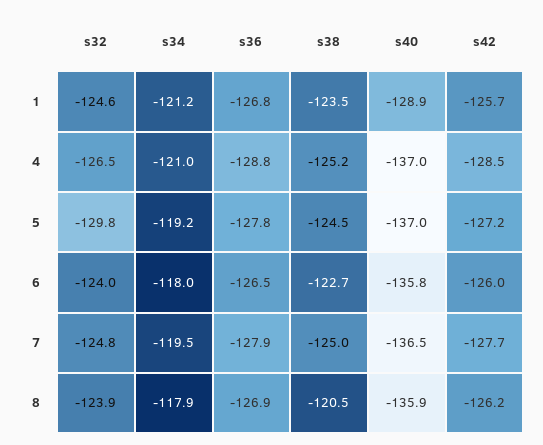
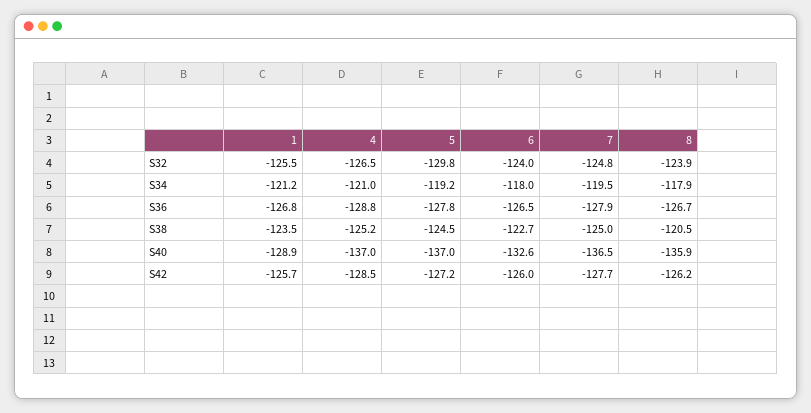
  {
    "s32": {
-     "1": -124.6,
+     "1": -125.5,
      "4": -126.5,
      "5": -129.8,
      "6": -124,
      "7": -124.8,
      "8": -123.9
    },
    "s34": {
      "1": -121.2,
      "4": -121,
      "5": -119.2,
      "6": -118,
      "7": -119.5,
      "8": -117.9
    },
    "s36": {
      "1": -126.8,
      "4": -128.8,
      "5": -127.8,
      "6": -126.5,
      "7": -127.9,
-     "8": -126.9
+     "8": -126.7
    },
    "s38": {
      "1": -123.5,
      "4": -125.2,
      "5": -124.5,
      "6": -122.7,
      "7": -125,
      "8": -120.5
    },
    "s40": {
      "1": -128.9,
      "4": -137,
      "5": -137,
-     "6": -135.8,
+     "6": -132.6,
      "7": -136.5,
      "8": -135.9
    },
    "s42": {
      "1": -125.7,
      "4": -128.5,
      "5": -127.2,
      "6": -126,
      "7": -127.7,
      "8": -126.2
    }
  }

